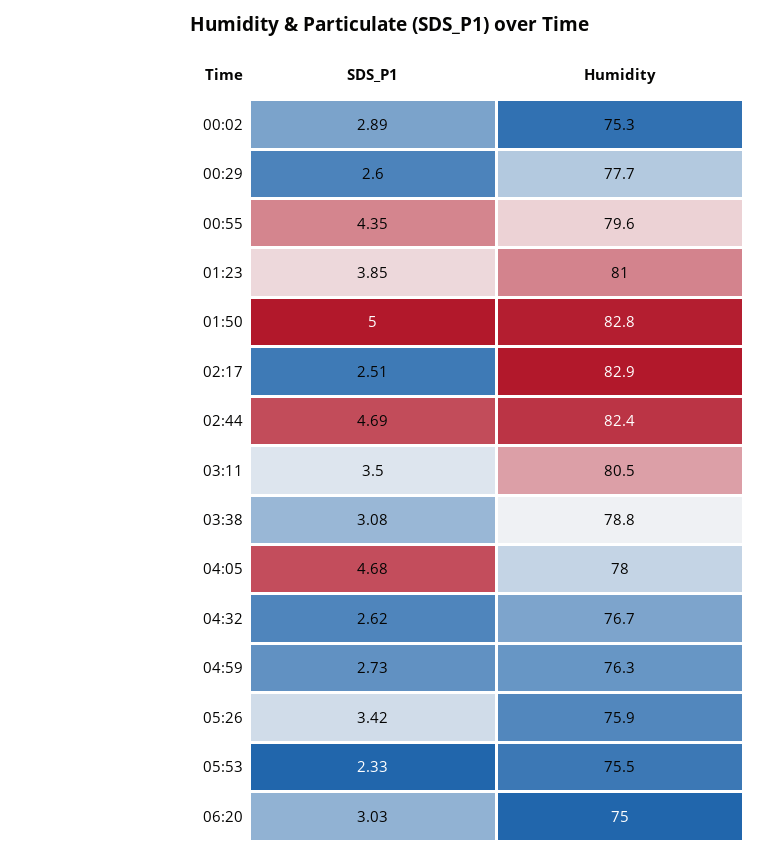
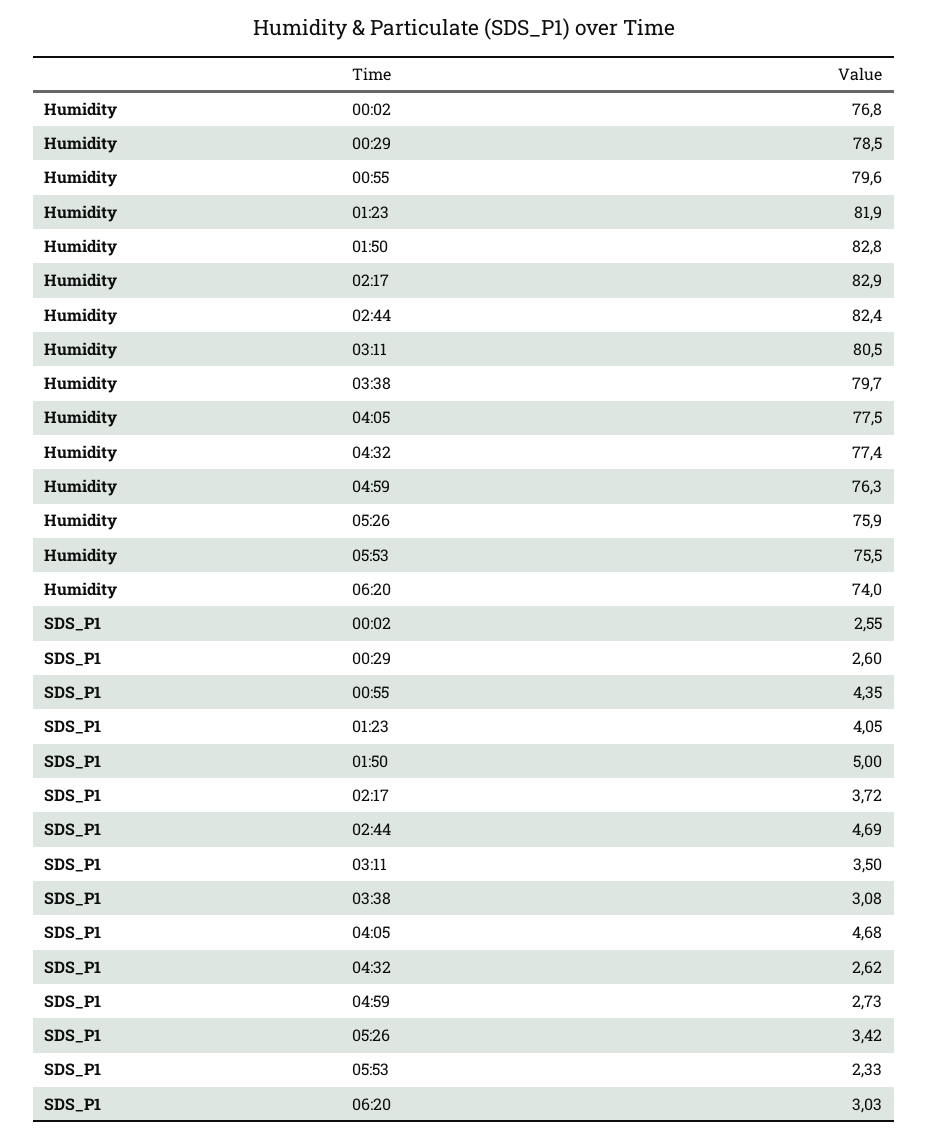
  {
    "SDS_P1": {
-     "00:02": 2.89,
+     "00:02": 2.55,
      "00:29": 2.6,
      "00:55": 4.35,
-     "01:23": 3.85,
+     "01:23": 4.05,
      "01:50": 5,
-     "02:17": 2.51,
+     "02:17": 3.72,
      "02:44": 4.69,
      "03:11": 3.5,
      "03:38": 3.08,
      "04:05": 4.68,
      "04:32": 2.62,
      "04:59": 2.73,
      "05:26": 3.42,
      "05:53": 2.33,
      "06:20": 3.03
    },
    "Humidity": {
-     "00:02": 75.3,
+     "00:02": 76.8,
-     "00:29": 77.7,
+     "00:29": 78.5,
      "00:55": 79.6,
-     "01:23": 81,
+     "01:23": 81.9,
      "01:50": 82.8,
      "02:17": 82.9,
      "02:44": 82.4,
      "03:11": 80.5,
-     "03:38": 78.8,
+     "03:38": 79.7,
-     "04:05": 78,
+     "04:05": 77.5,
-     "04:32": 76.7,
+     "04:32": 77.4,
      "04:59": 76.3,
      "05:26": 75.9,
      "05:53": 75.5,
-     "06:20": 75
+     "06:20": 74
    }
  }

